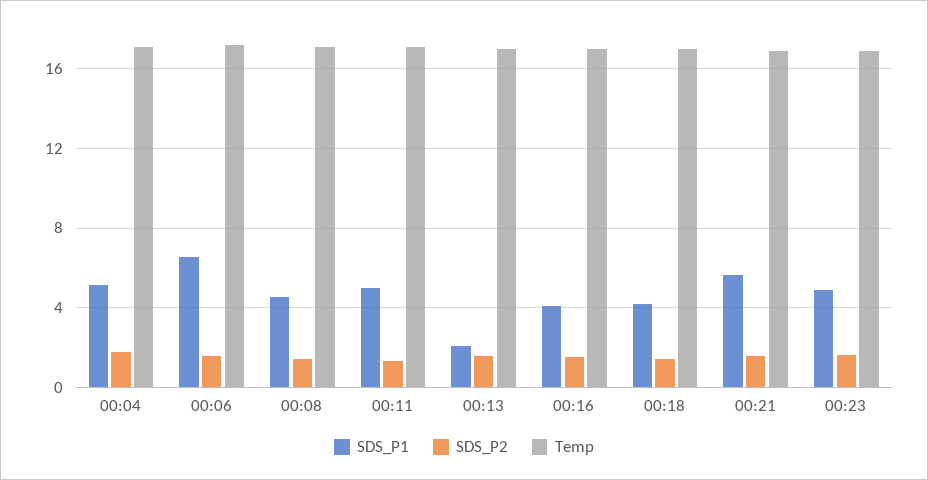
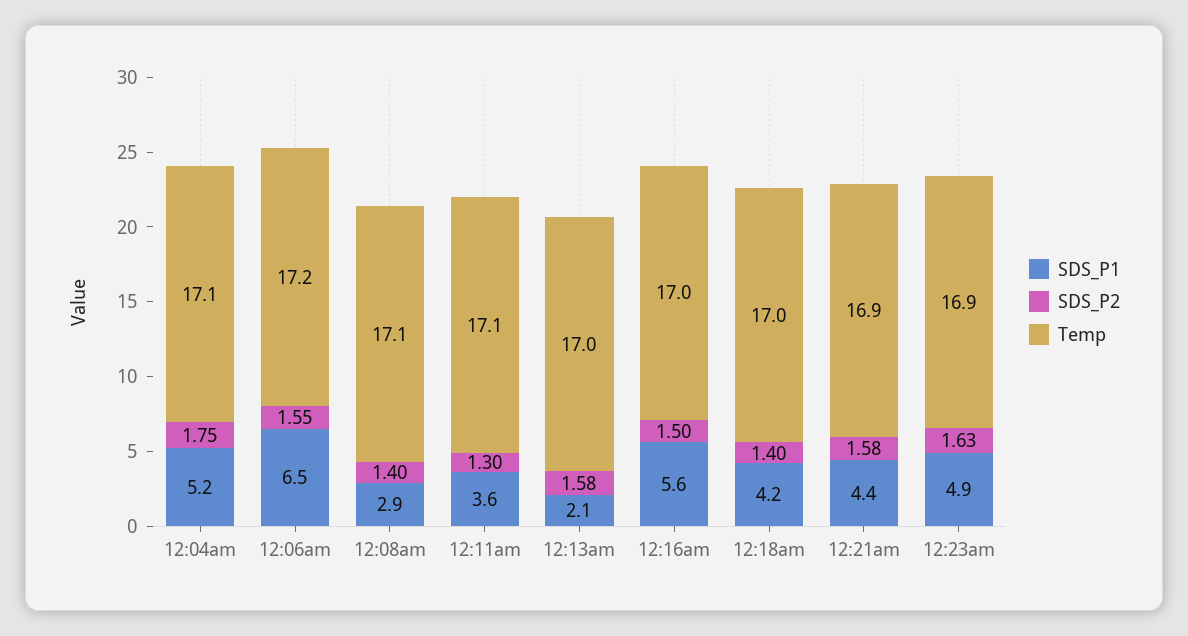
  {
    "SDS_P1": {
      "00:04": 5.2,
      "00:06": 6.5,
-     "00:08": 4.5,
+     "00:08": 2.9,
-     "00:11": 5,
+     "00:11": 3.6,
      "00:13": 2.1,
-     "00:16": 4,
+     "00:16": 5.6,
      "00:18": 4.2,
-     "00:21": 5.5,
+     "00:21": 4.4,
      "00:23": 4.9
    },
    "SDS_P2": {
      "00:04": 1.75,
      "00:06": 1.55,
      "00:08": 1.4,
      "00:11": 1.3,
      "00:13": 1.58,
      "00:16": 1.5,
      "00:18": 1.4,
      "00:21": 1.58,
      "00:23": 1.63
    },
    "Temp": {
      "00:04": 17.1,
      "00:06": 17.2,
      "00:08": 17.1,
      "00:11": 17.1,
      "00:13": 17,
      "00:16": 17,
      "00:18": 17,
      "00:21": 16.9,
      "00:23": 16.9
    }
  }

